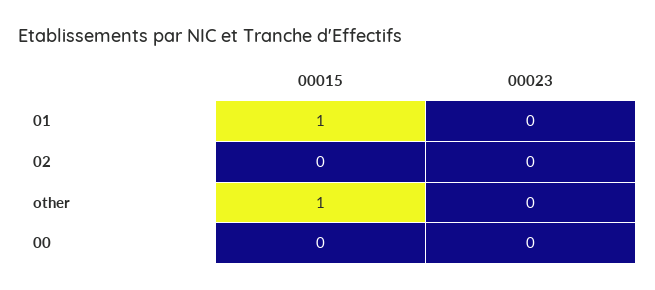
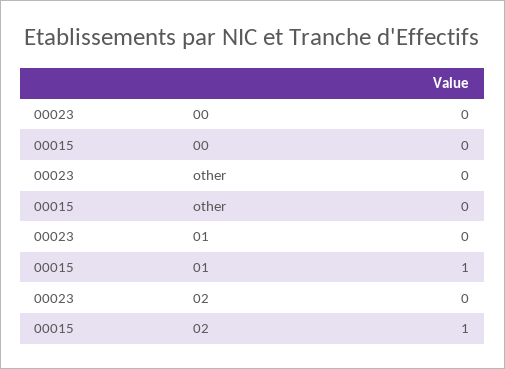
  {
    "00015": {
      "01": 1,
-     "02": 0,
+     "02": 1,
-     "other": 1,
+     "other": 0,
      "00": 0
    },
    "00023": {
      "01": 0,
      "02": 0,
      "other": 0,
      "00": 0
    }
  }

